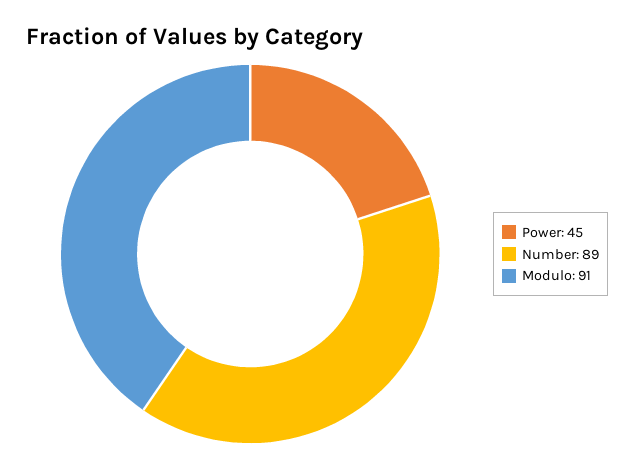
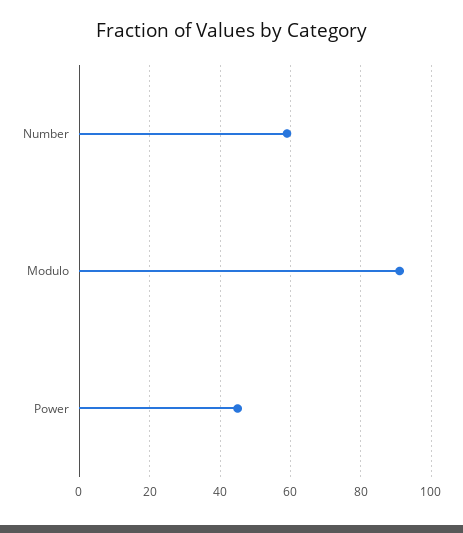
  {
    "Power": 45,
-   "Number": 89,
+   "Number": 60,
    "Modulo": 91
  }

